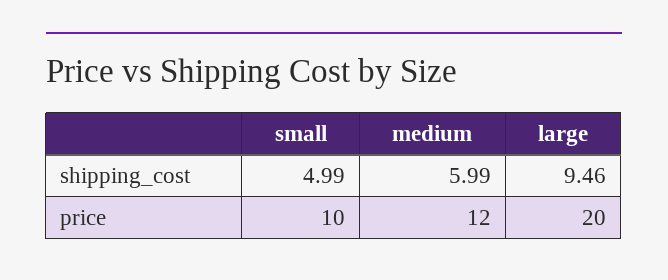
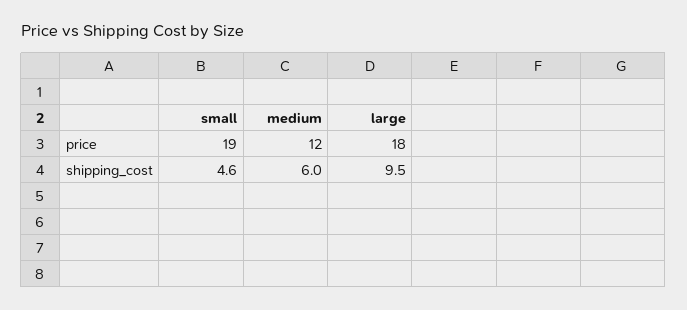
  {
    "small": {
-     "shipping_cost": 4.99,
+     "shipping_cost": 4.6,
-     "price": 10
+     "price": 19
    },
    "medium": {
      "shipping_cost": 5.99,
      "price": 12
    },
    "large": {
      "shipping_cost": 9.46,
-     "price": 20
+     "price": 18
    }
  }

